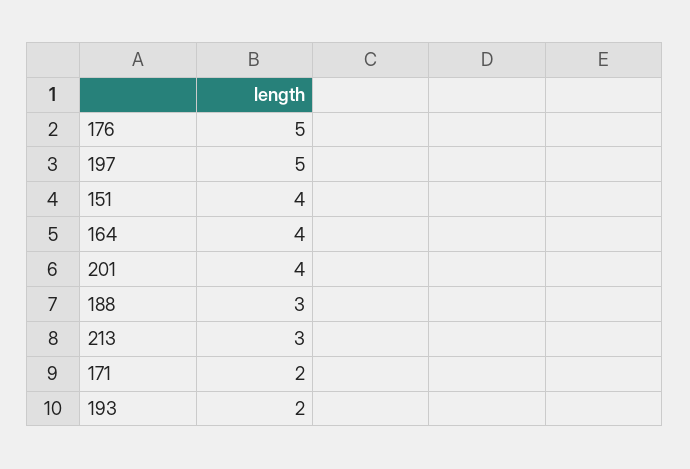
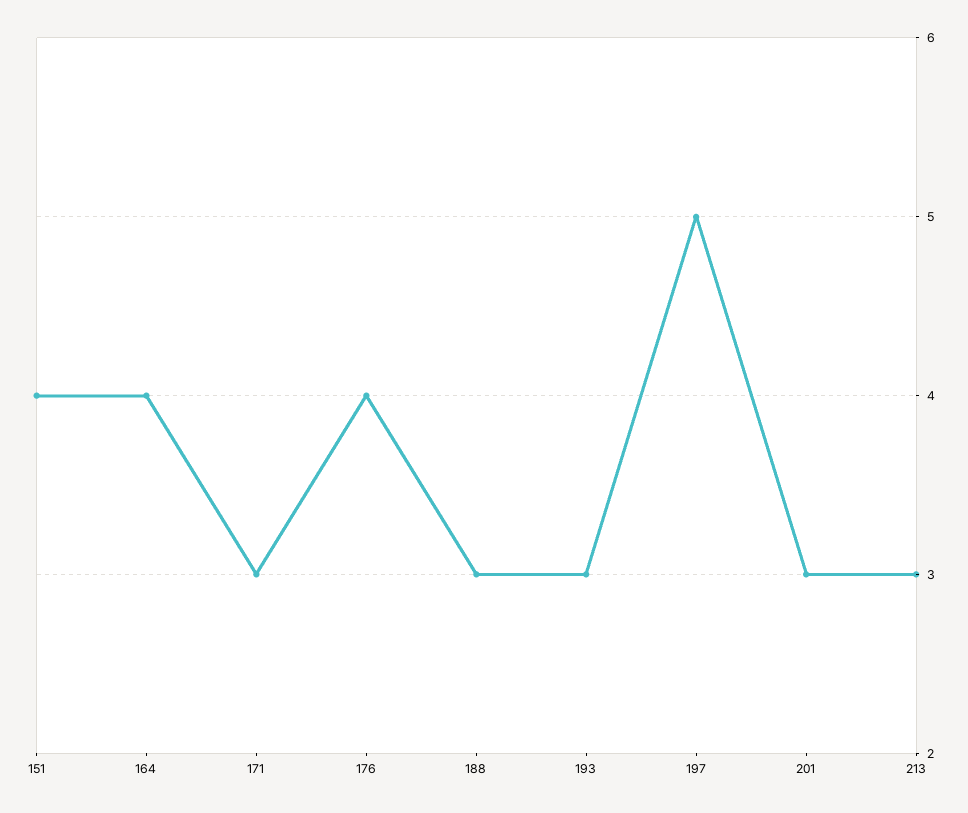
  {
-   "176": 5,
+   "176": 4,
    "197": 5,
    "151": 4,
    "164": 4,
-   "201": 4,
+   "201": 3,
    "188": 3,
    "213": 3,
-   "171": 2,
+   "171": 3,
-   "193": 2
+   "193": 3
  }

